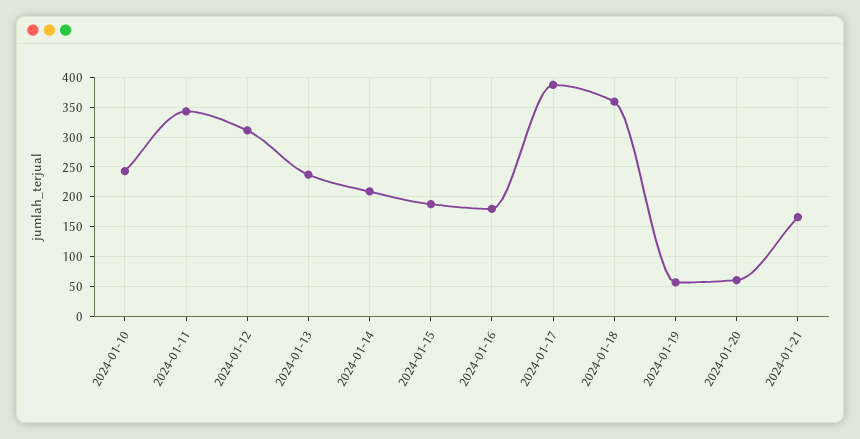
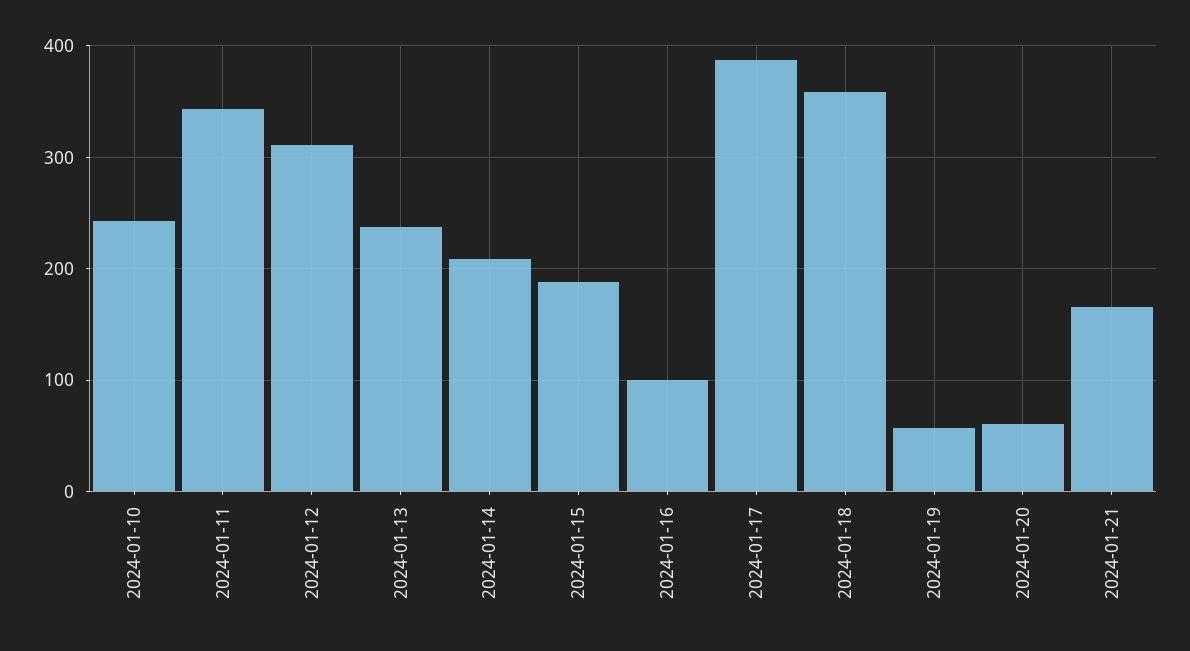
  {
    "2024-01-10": 240,
    "2024-01-11": 340,
    "2024-01-12": 310,
    "2024-01-13": 240,
    "2024-01-14": 210,
    "2024-01-15": 190,
-   "2024-01-16": 175,
+   "2024-01-16": 100,
    "2024-01-17": 390,
    "2024-01-18": 360,
    "2024-01-19": 60,
    "2024-01-20": 60,
    "2024-01-21": 170
  }

